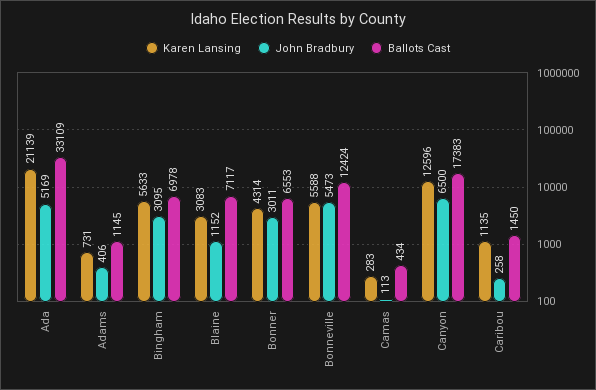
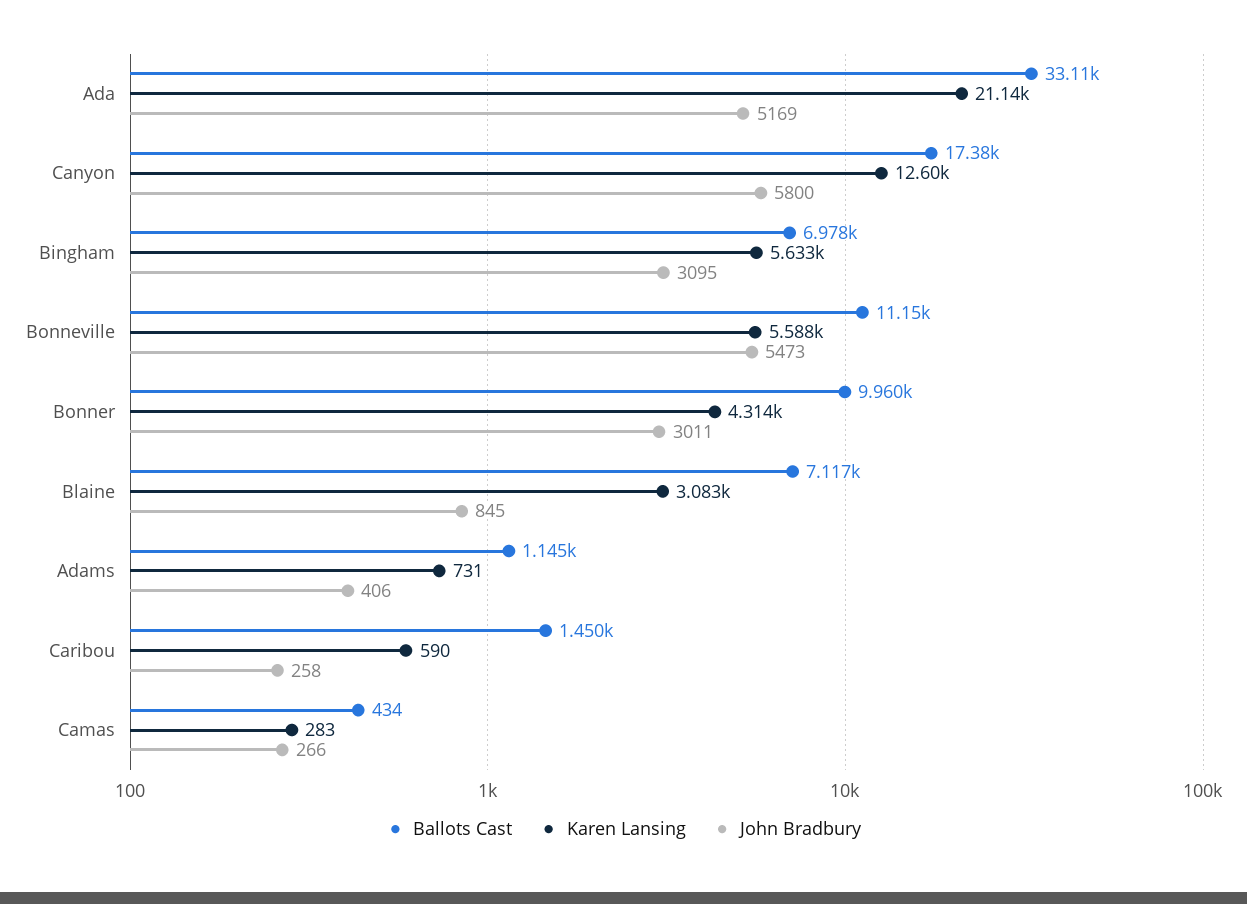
  {
    "Karen Lansing": {
      "Ada": 21139,
      "Adams": 731,
      "Bingham": 5633,
      "Blaine": 3083,
      "Bonner": 4314,
      "Bonneville": 5588,
      "Camas": 283,
      "Canyon": 12596,
-     "Caribou": 1135
+     "Caribou": 590
    },
    "John Bradbury": {
      "Ada": 5169,
      "Adams": 406,
      "Bingham": 3095,
-     "Blaine": 1152,
+     "Blaine": 845,
      "Bonner": 3011,
      "Bonneville": 5473,
-     "Camas": 113,
+     "Camas": 266,
-     "Canyon": 6500,
+     "Canyon": 5800,
      "Caribou": 258
    },
    "Ballots Cast": {
      "Ada": 33109,
      "Adams": 1145,
      "Bingham": 6978,
      "Blaine": 7117,
-     "Bonner": 6553,
+     "Bonner": 9960,
-     "Bonneville": 12424,
+     "Bonneville": 11150,
      "Camas": 434,
      "Canyon": 17383,
      "Caribou": 1450
    }
  }

